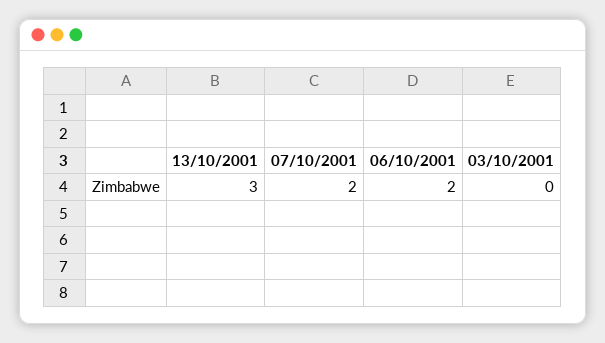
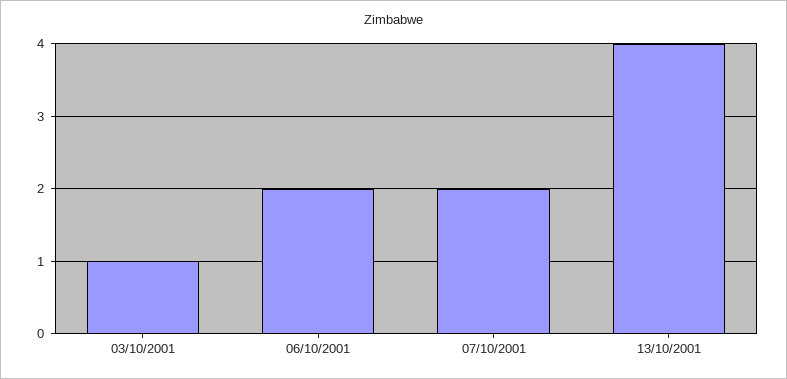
  {
-   "13/10/2001": 3,
+   "13/10/2001": 4,
    "07/10/2001": 2,
    "06/10/2001": 2,
-   "03/10/2001": 0
+   "03/10/2001": 1
  }

